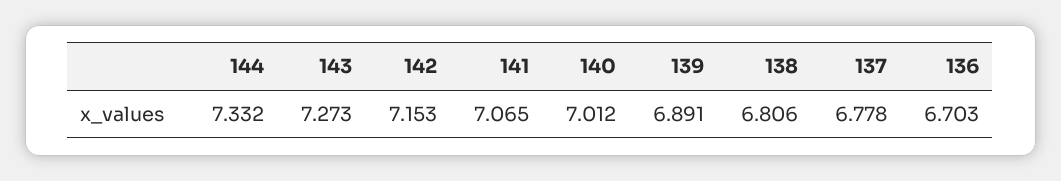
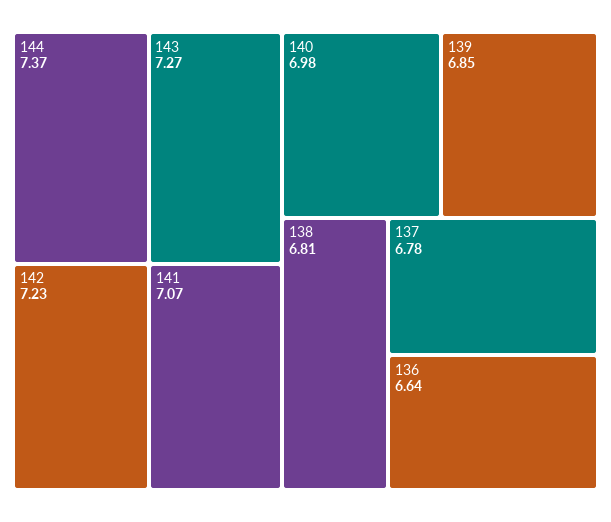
  {
-   "144": 7.332,
+   "144": 7.37,
    "143": 7.273,
-   "142": 7.153,
+   "142": 7.23,
    "141": 7.065,
-   "140": 7.012,
+   "140": 6.98,
-   "139": 6.891,
+   "139": 6.85,
    "138": 6.806,
    "137": 6.778,
-   "136": 6.703
+   "136": 6.64
  }

